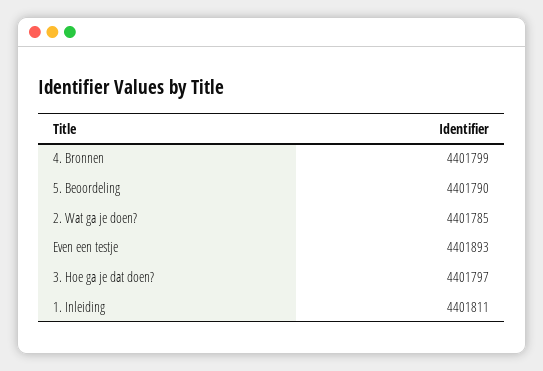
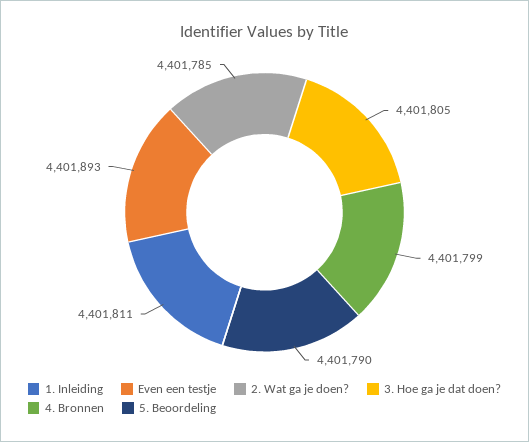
  {
    "4. Bronnen": 4401799,
    "5. Beoordeling": 4401790,
    "2. Wat ga je doen?": 4401785,
    "Even een testje": 4401893,
-   "3. Hoe ga je dat doen?": 4401797,
+   "3. Hoe ga je dat doen?": 4401805,
    "1. Inleiding": 4401811
  }

